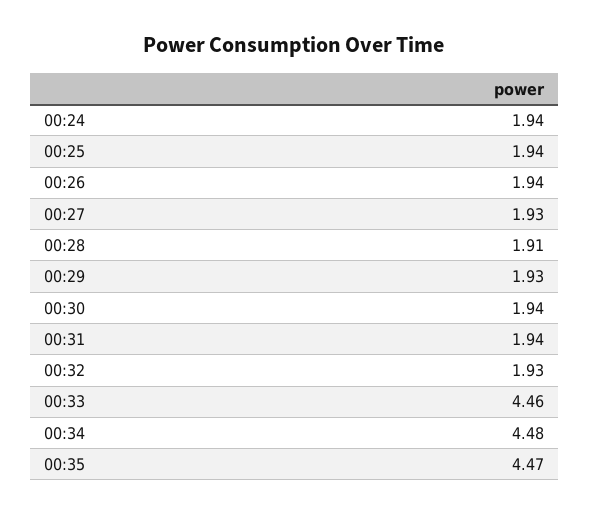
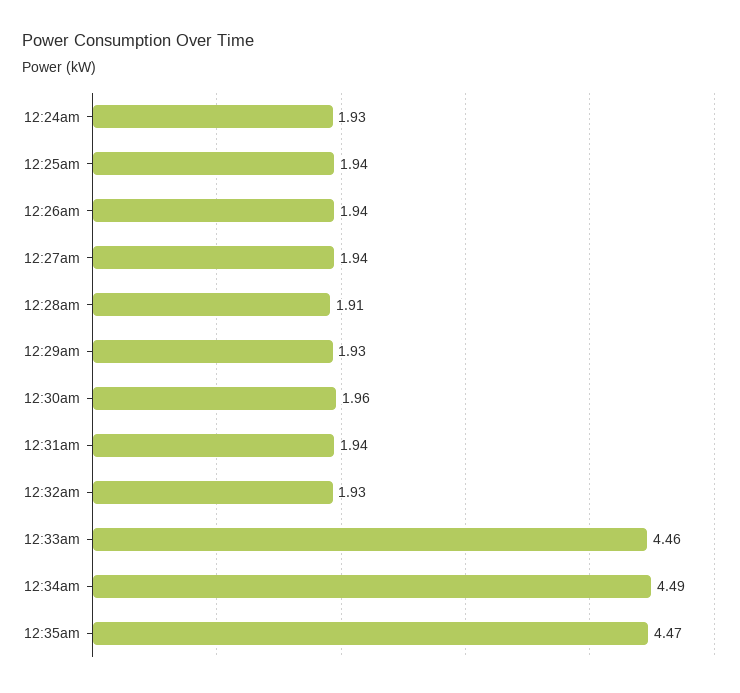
  {
-   "00:24": 1.94,
+   "00:24": 1.93,
    "00:25": 1.94,
    "00:26": 1.94,
-   "00:27": 1.93,
+   "00:27": 1.94,
    "00:28": 1.91,
    "00:29": 1.93,
-   "00:30": 1.94,
+   "00:30": 1.96,
    "00:31": 1.94,
    "00:32": 1.93,
    "00:33": 4.46,
-   "00:34": 4.48,
+   "00:34": 4.49,
    "00:35": 4.47
  }

